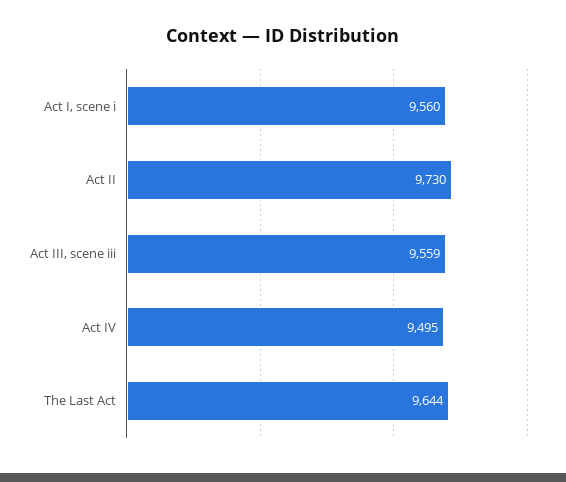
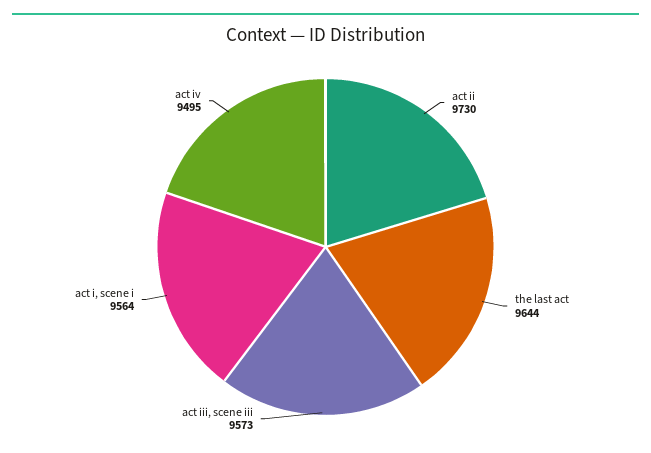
  {
-   "Act I, scene i": 9560,
+   "Act I, scene i": 9564,
    "Act II": 9730,
-   "Act III, scene iii": 9559,
+   "Act III, scene iii": 9573,
    "Act IV": 9495,
    "The Last Act": 9644
  }

